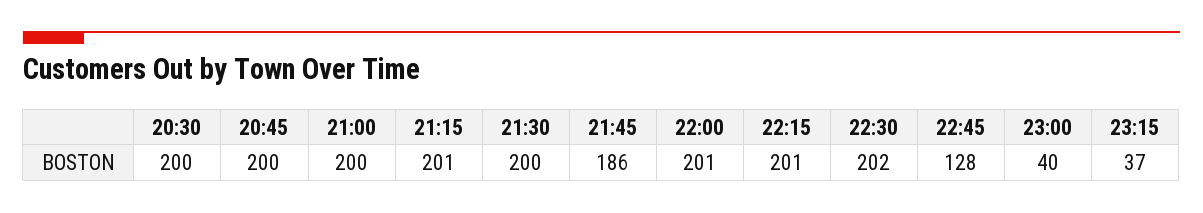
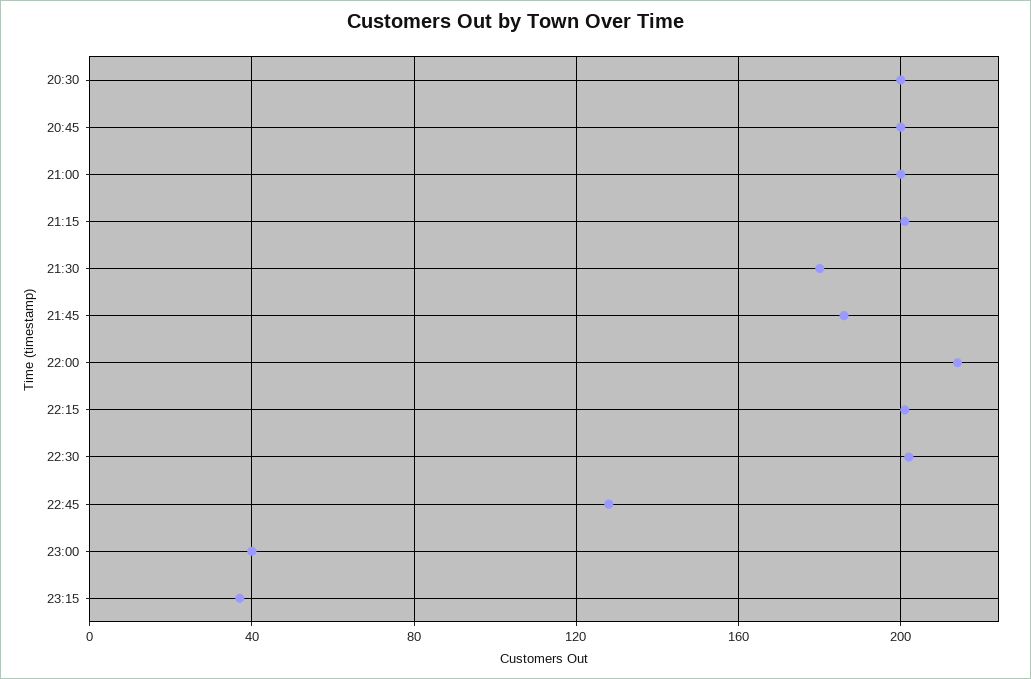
  {
    "20:30": 200,
    "20:45": 200,
    "21:00": 200,
    "21:15": 201,
-   "21:30": 200,
+   "21:30": 180,
    "21:45": 186,
-   "22:00": 201,
+   "22:00": 215,
    "22:15": 201,
    "22:30": 202,
    "22:45": 128,
    "23:00": 40,
    "23:15": 37
  }

